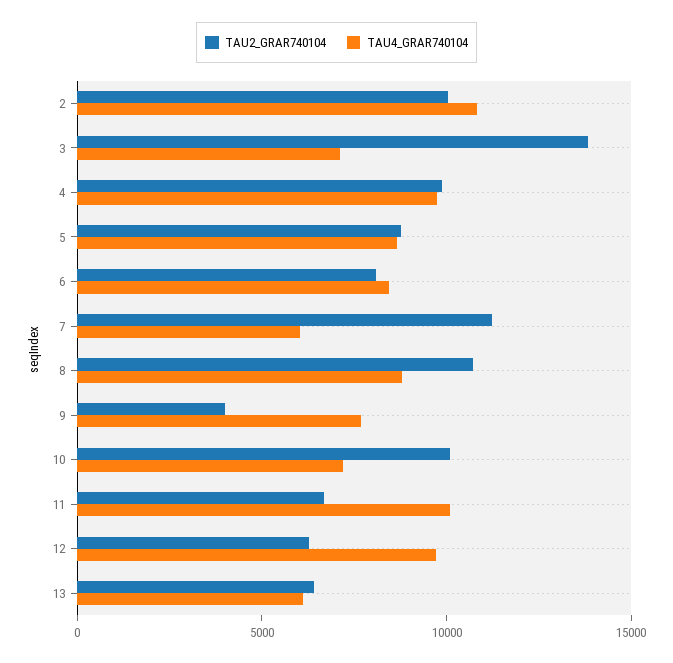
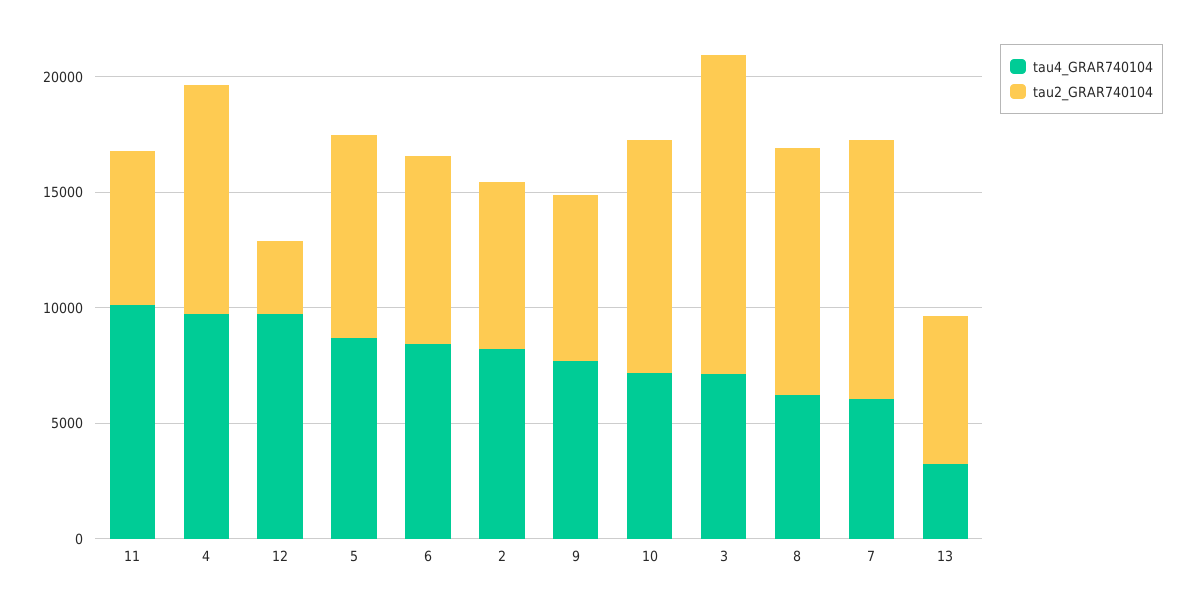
  {
    "TAU2_GRAR740104": {
-     "2": 10000,
+     "2": 7000,
      "3": 14000,
      "4": 10000,
      "5": 9000,
      "6": 8000,
      "7": 11000,
      "8": 11000,
-     "9": 4000,
+     "9": 7000,
      "10": 10000,
      "11": 7000,
-     "12": 6000,
+     "12": 3000,
      "13": 6000
    },
    "TAU4_GRAR740104": {
-     "2": 11000,
+     "2": 8000,
      "3": 7000,
      "4": 10000,
      "5": 9000,
      "6": 8000,
      "7": 6000,
-     "8": 9000,
+     "8": 6000,
      "9": 8000,
      "10": 7000,
      "11": 10000,
      "12": 10000,
-     "13": 6000
+     "13": 3000
    }
  }

